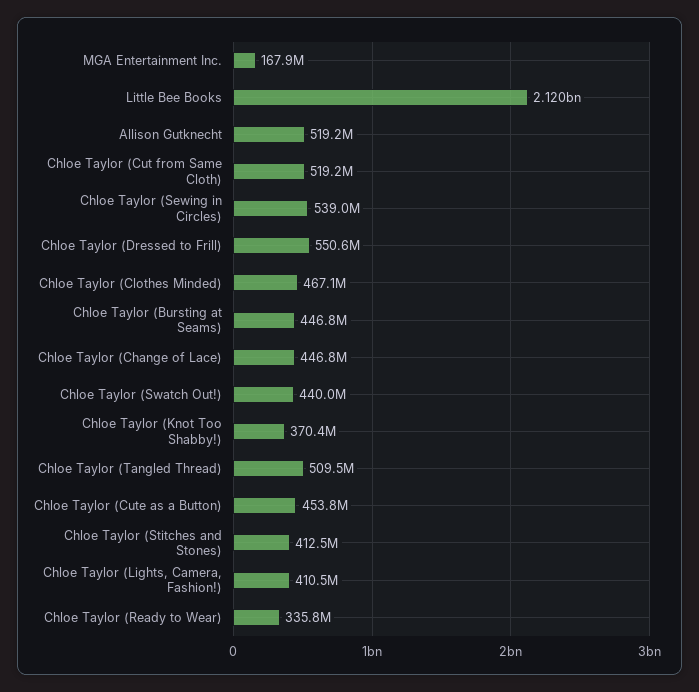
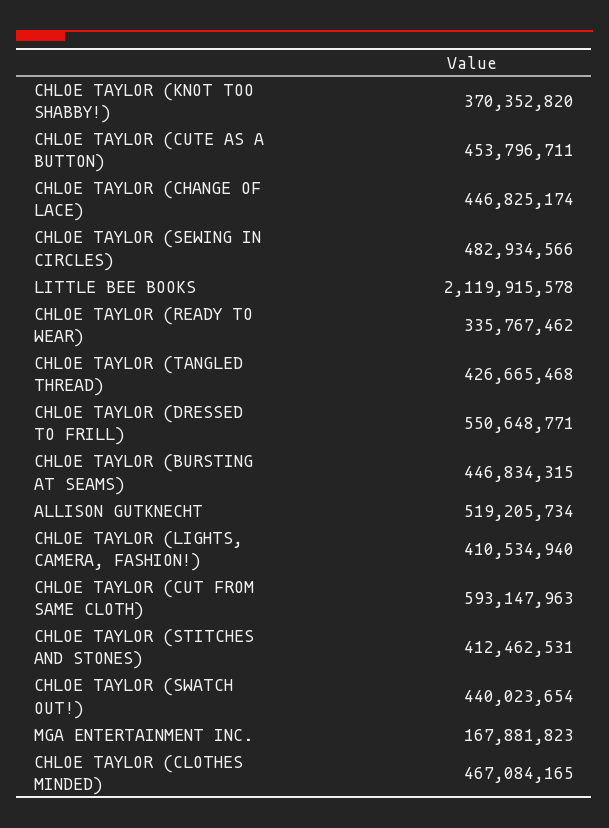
  {
    "MGA Entertainment Inc.": 167881823,
    "Little Bee Books": 2119915578,
    "Allison Gutknecht": 519205734,
-   "Chloe Taylor (Cut from Same Cloth)": 519200000,
+   "Chloe Taylor (Cut from Same Cloth)": 593147963,
-   "Chloe Taylor (Sewing in Circles)": 539000000,
+   "Chloe Taylor (Sewing in Circles)": 482934566,
    "Chloe Taylor (Dressed to Frill)": 550648771,
    "Chloe Taylor (Clothes Minded)": 467084165,
    "Chloe Taylor (Bursting at Seams)": 446834315,
    "Chloe Taylor (Change of Lace)": 446825174,
    "Chloe Taylor (Swatch Out!)": 440023654,
    "Chloe Taylor (Knot Too Shabby!)": 370352820,
-   "Chloe Taylor (Tangled Thread)": 509500000,
+   "Chloe Taylor (Tangled Thread)": 426665468,
    "Chloe Taylor (Cute as a Button)": 453796711,
    "Chloe Taylor (Stitches and Stones)": 412462531,
    "Chloe Taylor (Lights, Camera, Fashion!)": 410534940,
    "Chloe Taylor (Ready to Wear)": 335767462
  }

